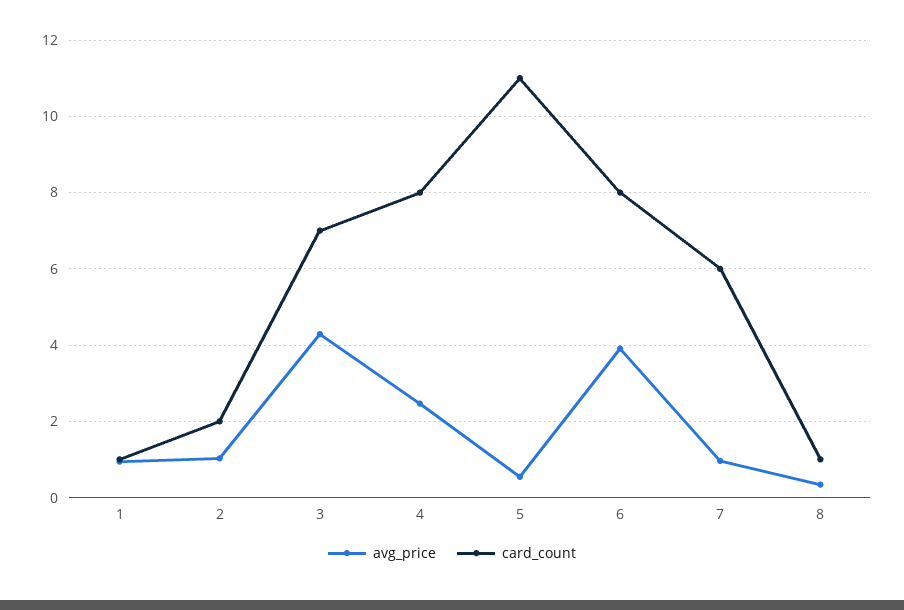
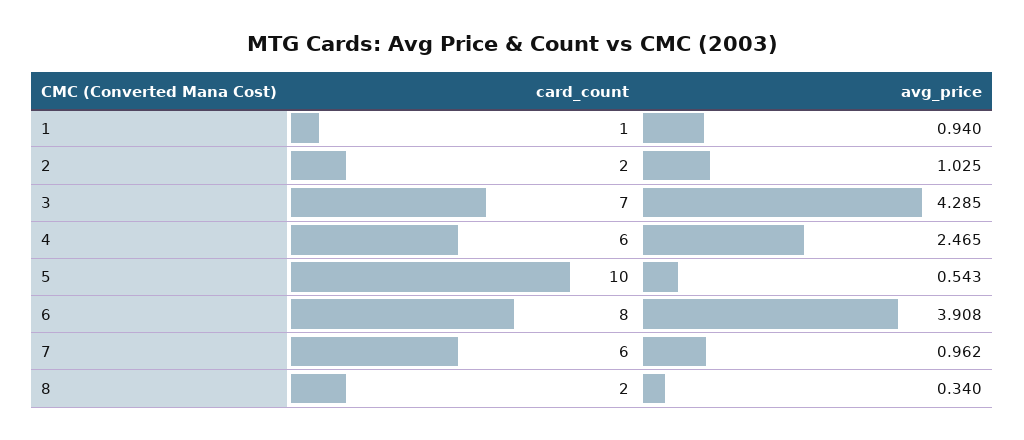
  {
    "avg_price": {
      "1": 0.94,
      "2": 1.025,
      "3": 4.285,
      "4": 2.465,
      "5": 0.543,
      "6": 3.908,
      "7": 0.962,
      "8": 0.34
    },
    "card_count": {
      "1": 1,
      "2": 2,
      "3": 7,
-     "4": 8,
+     "4": 6,
-     "5": 11,
+     "5": 10,
      "6": 8,
      "7": 6,
-     "8": 1
+     "8": 2
    }
  }

